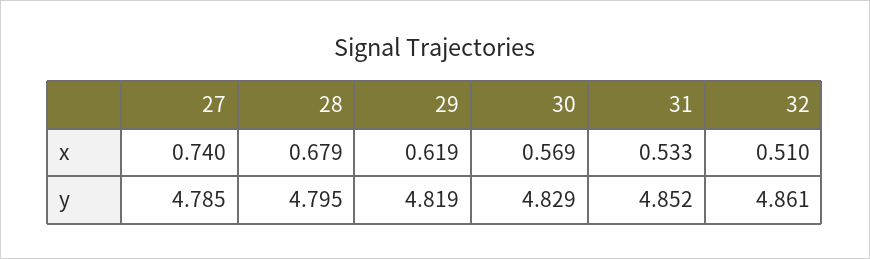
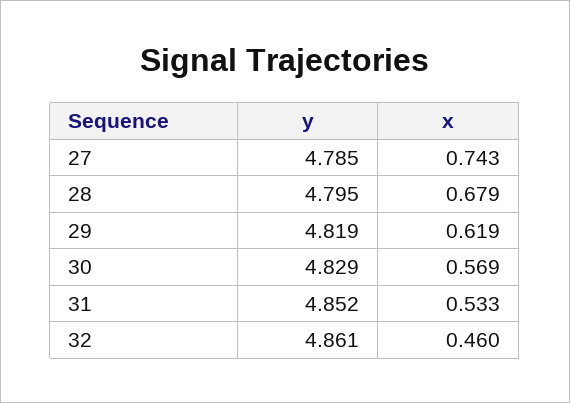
  {
    "27": {
-     "x": 0.74,
+     "x": 0.743,
      "y": 4.785
    },
    "28": {
      "x": 0.679,
      "y": 4.795
    },
    "29": {
      "x": 0.619,
      "y": 4.819
    },
    "30": {
      "x": 0.569,
      "y": 4.829
    },
    "31": {
      "x": 0.533,
      "y": 4.852
    },
    "32": {
-     "x": 0.51,
+     "x": 0.46,
      "y": 4.861
    }
  }

